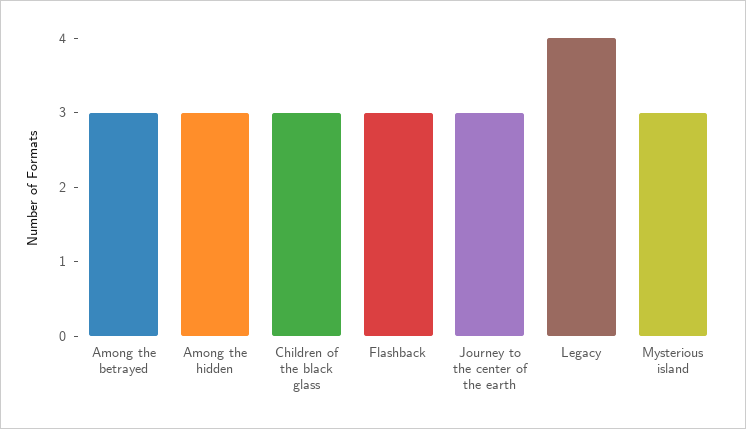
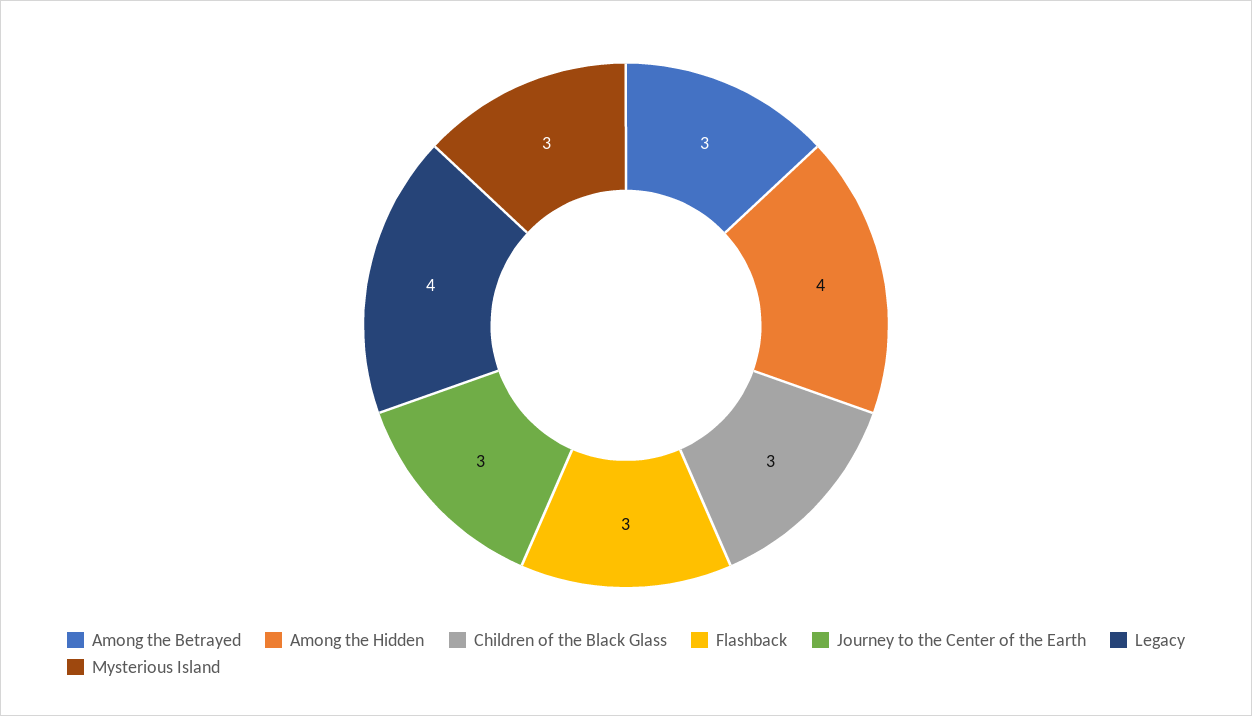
  {
    "Among the betrayed": 3,
-   "Among the hidden": 3,
+   "Among the hidden": 4,
    "Children of the black glass": 3,
    "Flashback": 3,
    "Journey to the center of the earth": 3,
    "Legacy": 4,
    "Mysterious island": 3
  }

